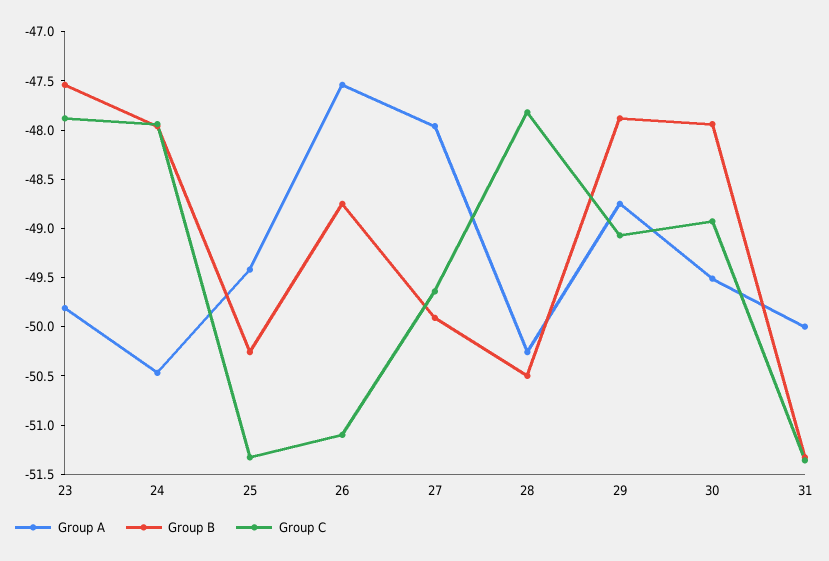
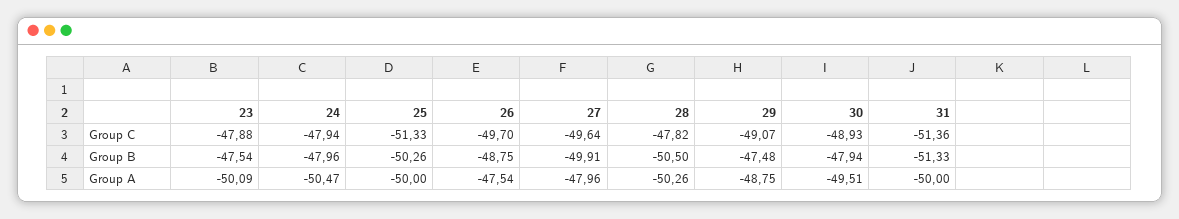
  {
    "Group A": {
-     "23": -49.8,
+     "23": -50.09,
      "24": -50.47,
-     "25": -49.4,
+     "25": -50,
      "26": -47.54,
      "27": -47.96,
      "28": -50.26,
      "29": -48.75,
      "30": -49.51,
      "31": -50
    },
    "Group B": {
      "23": -47.54,
      "24": -47.96,
      "25": -50.26,
      "26": -48.75,
      "27": -49.91,
      "28": -50.5,
-     "29": -47.9,
+     "29": -47.48,
      "30": -47.94,
      "31": -51.33
    },
    "Group C": {
      "23": -47.88,
      "24": -47.94,
      "25": -51.33,
-     "26": -51.1,
+     "26": -49.7,
      "27": -49.64,
      "28": -47.82,
      "29": -49.07,
      "30": -48.93,
      "31": -51.36
    }
  }

